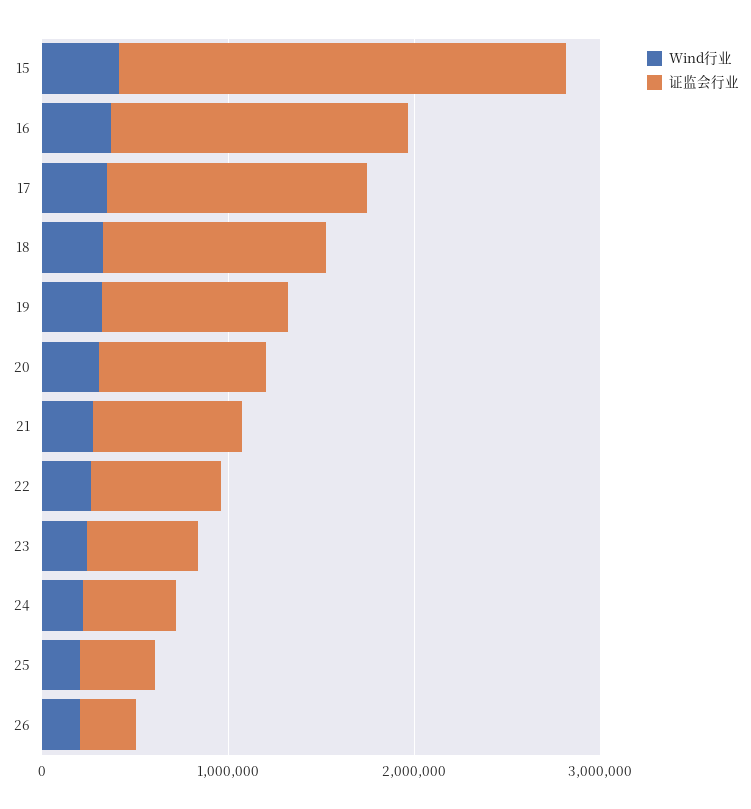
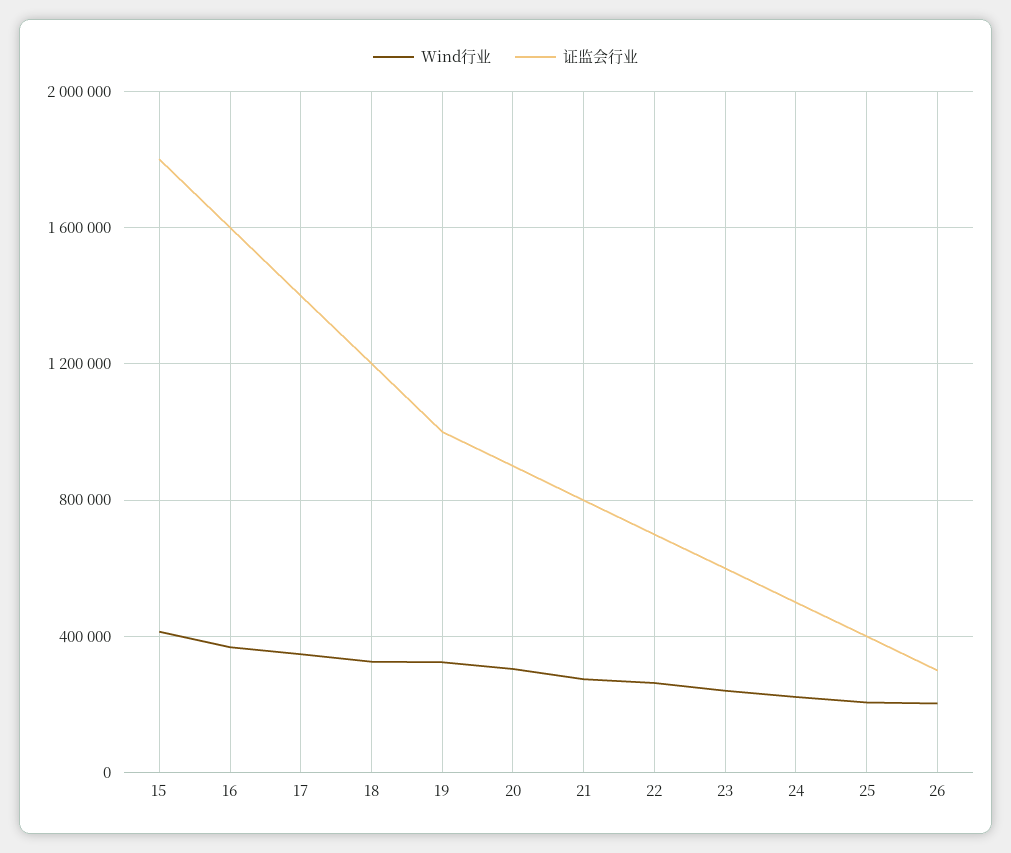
  {
    "Wind行业": {
      "15": 400000,
      "16": 350000,
      "17": 350000,
      "18": 350000,
      "19": 300000,
      "20": 300000,
      "21": 250000,
      "22": 250000,
      "23": 250000,
      "24": 200000,
      "25": 200000,
      "26": 200000
    },
    "证监会行业": {
-     "15": 2400000,
+     "15": 1800000,
      "16": 1600000,
      "17": 1400000,
      "18": 1200000,
      "19": 1000000,
      "20": 900000,
      "21": 800000,
      "22": 700000,
      "23": 600000,
      "24": 500000,
      "25": 400000,
      "26": 300000
    }
  }

